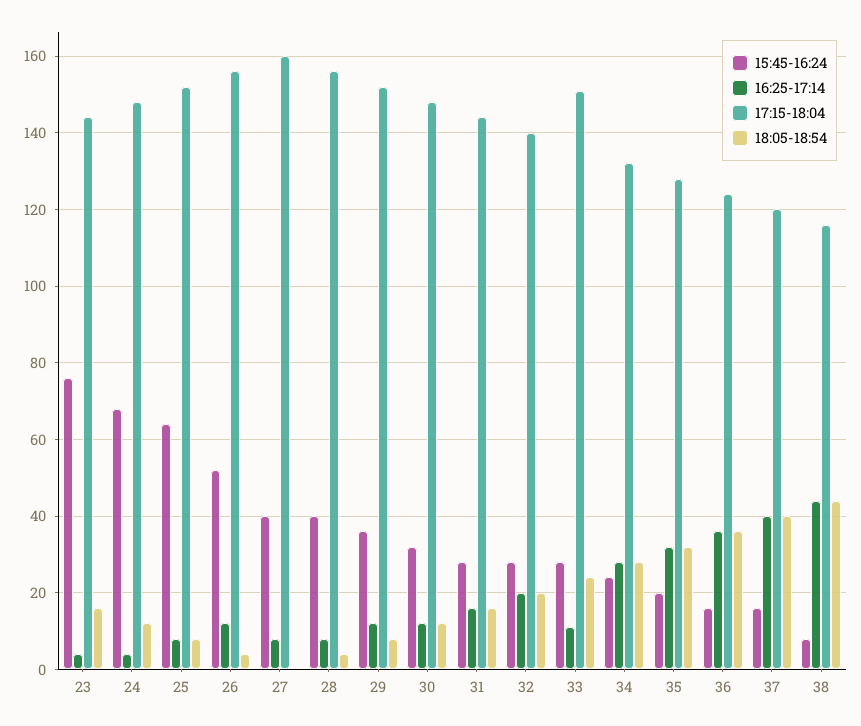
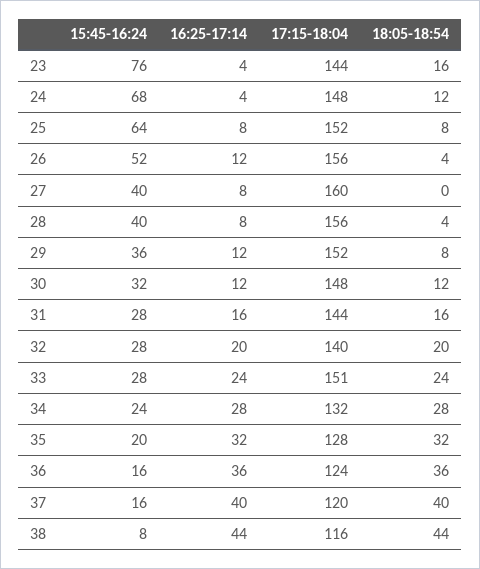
  {
    "15:45-16:24": {
      "23": 76,
      "24": 68,
      "25": 64,
      "26": 52,
      "27": 40,
      "28": 40,
      "29": 36,
      "30": 32,
      "31": 28,
      "32": 28,
      "33": 28,
      "34": 24,
      "35": 20,
      "36": 16,
      "37": 16,
      "38": 8
    },
    "16:25-17:14": {
      "23": 4,
      "24": 4,
      "25": 8,
      "26": 12,
      "27": 8,
      "28": 8,
      "29": 12,
      "30": 12,
      "31": 16,
      "32": 20,
-     "33": 10,
+     "33": 24,
      "34": 28,
      "35": 32,
      "36": 36,
      "37": 40,
      "38": 44
    },
    "17:15-18:04": {
      "23": 144,
      "24": 148,
      "25": 152,
      "26": 156,
      "27": 160,
      "28": 156,
      "29": 152,
      "30": 148,
      "31": 144,
      "32": 140,
      "33": 151,
      "34": 132,
      "35": 128,
      "36": 124,
      "37": 120,
      "38": 116
    },
    "18:05-18:54": {
      "23": 16,
      "24": 12,
      "25": 8,
      "26": 4,
      "27": 0,
      "28": 4,
      "29": 8,
      "30": 12,
      "31": 16,
      "32": 20,
      "33": 24,
      "34": 28,
      "35": 32,
      "36": 36,
      "37": 40,
      "38": 44
    }
  }

